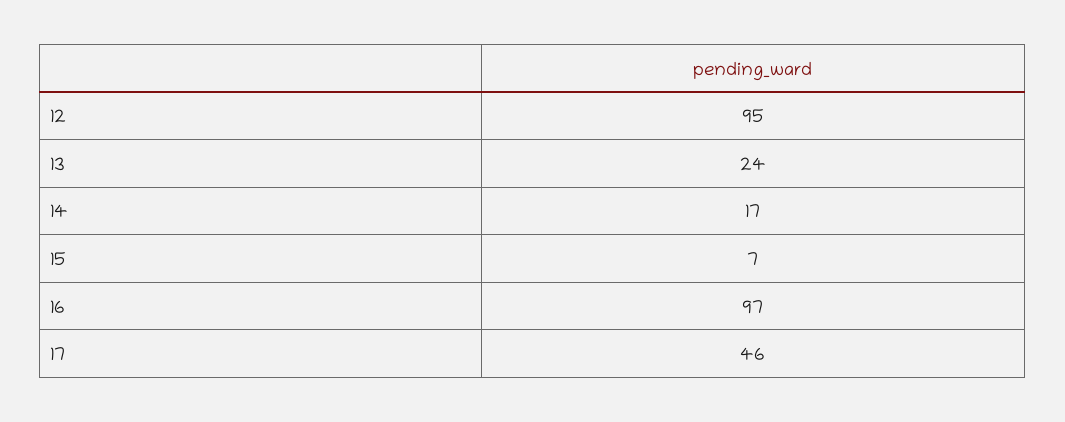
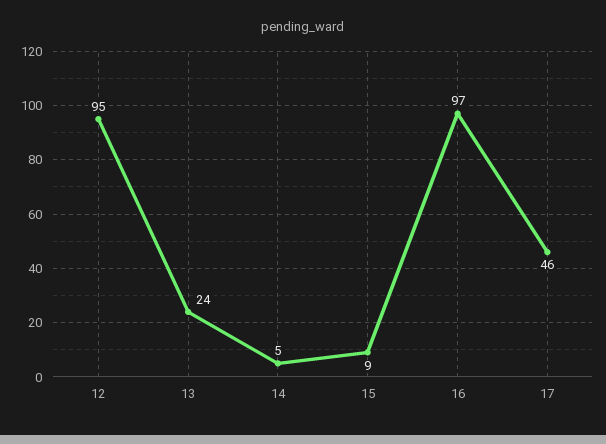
  {
    "12": 95,
    "13": 24,
-   "14": 17,
+   "14": 5,
-   "15": 7,
+   "15": 9,
    "16": 97,
    "17": 46
  }

